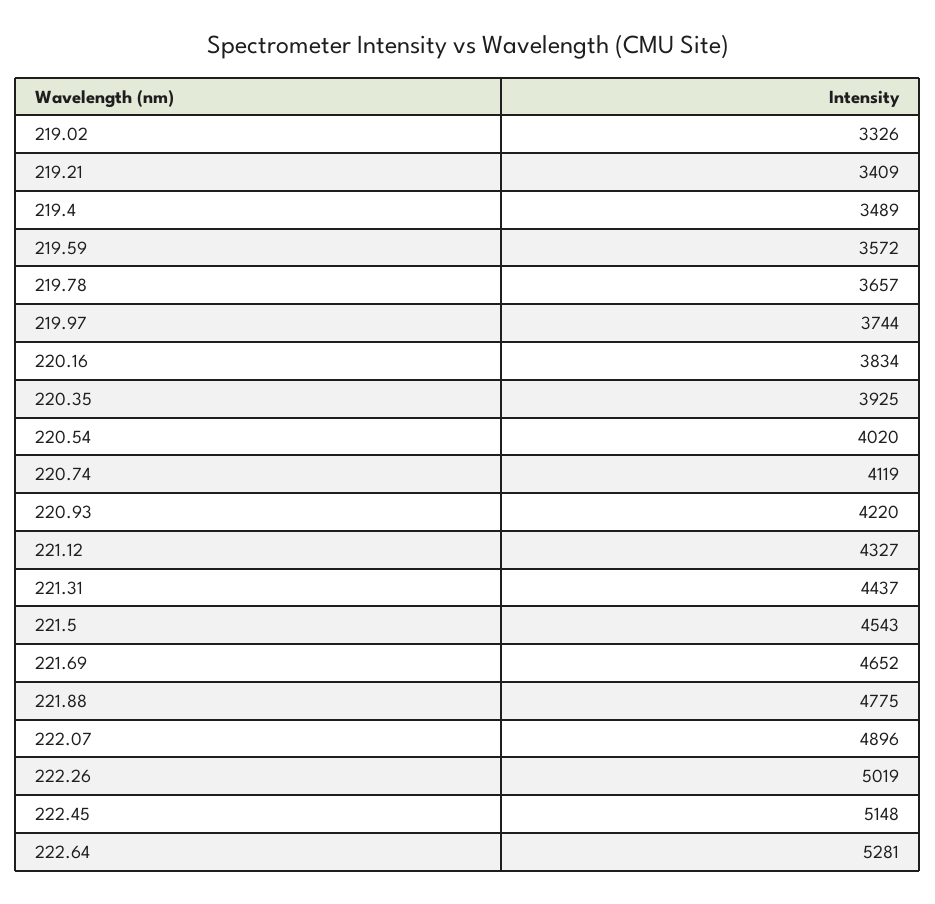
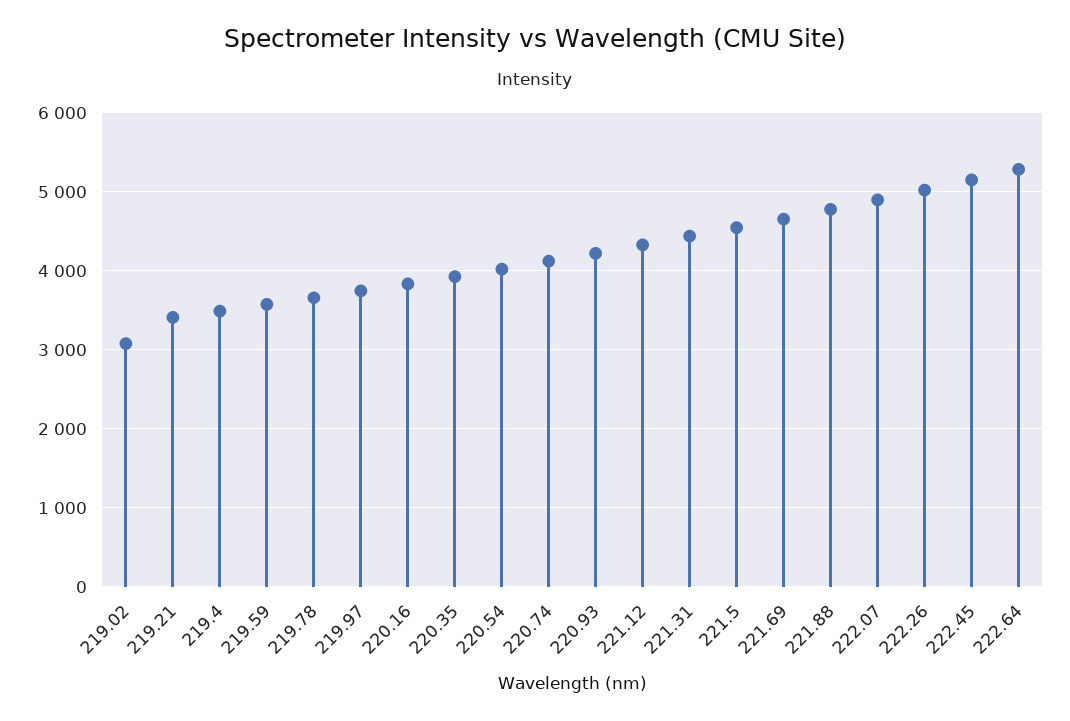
  {
-   "219.02": 3326,
+   "219.02": 3100,
    "219.21": 3409,
    "219.4": 3489,
    "219.59": 3572,
    "219.78": 3657,
    "219.97": 3744,
    "220.16": 3834,
    "220.35": 3925,
    "220.54": 4020,
    "220.74": 4119,
    "220.93": 4220,
    "221.12": 4327,
    "221.31": 4437,
    "221.5": 4543,
    "221.69": 4652,
    "221.88": 4775,
    "222.07": 4896,
    "222.26": 5019,
    "222.45": 5148,
    "222.64": 5281
  }

